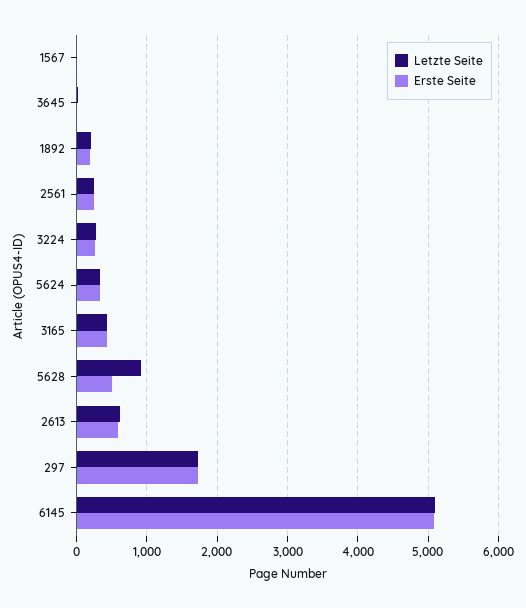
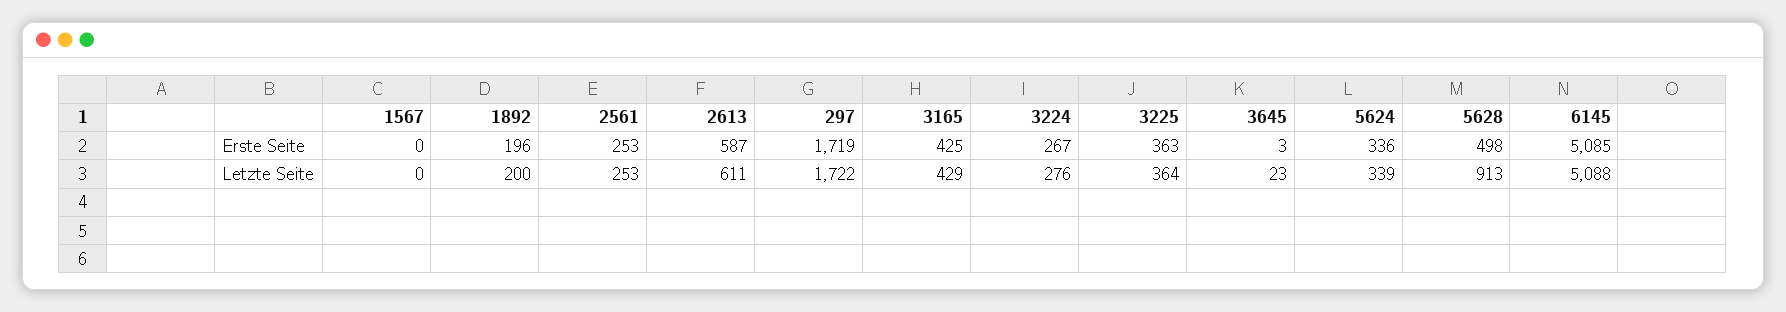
  {
    "Letzte Seite": {
      "1567": 0,
      "3645": 23,
      "1892": 200,
      "2561": 253,
      "3224": 276,
      "5624": 339,
      "3165": 429,
      "5628": 913,
      "2613": 611,
      "297": 1722,
-     "6145": 5088
+     "6145": 5088,
+     "3225": 364
    },
    "Erste Seite": {
      "1567": 0,
      "3645": 3,
      "1892": 196,
      "2561": 253,
      "3224": 267,
      "5624": 336,
      "3165": 425,
      "5628": 498,
      "2613": 587,
      "297": 1719,
-     "6145": 5085
+     "6145": 5085,
+     "3225": 363
    }
  }

